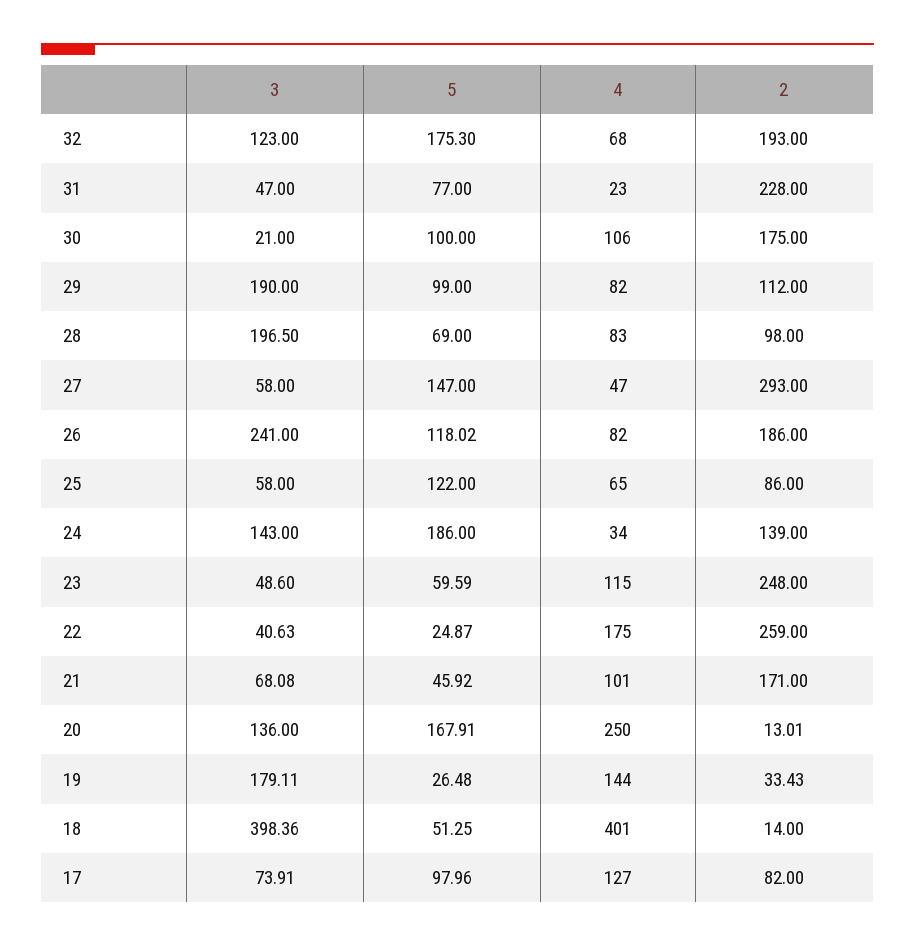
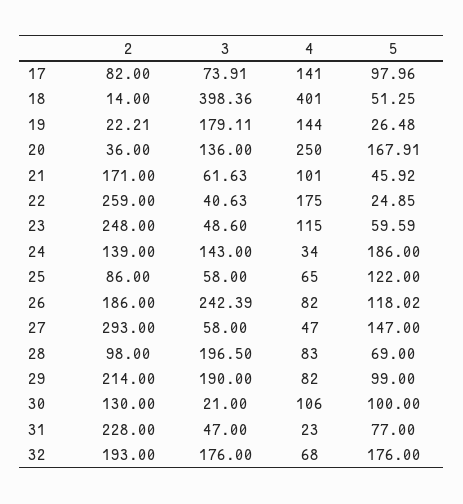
  {
    "3": {
-     "32": 123,
+     "32": 176,
      "31": 47,
      "30": 21,
      "29": 190,
      "28": 196.5,
      "27": 58,
-     "26": 241,
+     "26": 242.39,
      "25": 58,
      "24": 143,
      "23": 48.6,
      "22": 40.63,
-     "21": 68.08,
+     "21": 61.63,
      "20": 136,
      "19": 179.11,
      "18": 398.36,
      "17": 73.91
    },
    "5": {
-     "32": 175.3,
+     "32": 176,
      "31": 77,
      "30": 100,
      "29": 99,
      "28": 69,
      "27": 147,
      "26": 118.02,
      "25": 122,
      "24": 186,
      "23": 59.59,
-     "22": 24.87,
+     "22": 24.85,
      "21": 45.92,
      "20": 167.91,
      "19": 26.48,
      "18": 51.25,
      "17": 97.96
    },
    "4": {
      "32": 68,
      "31": 23,
      "30": 106,
      "29": 82,
      "28": 83,
      "27": 47,
      "26": 82,
      "25": 65,
      "24": 34,
      "23": 115,
      "22": 175,
      "21": 101,
      "20": 250,
      "19": 144,
      "18": 401,
-     "17": 127
+     "17": 141
    },
    "2": {
      "32": 193,
      "31": 228,
-     "30": 175,
+     "30": 130,
-     "29": 112,
+     "29": 214,
      "28": 98,
      "27": 293,
      "26": 186,
      "25": 86,
      "24": 139,
      "23": 248,
      "22": 259,
      "21": 171,
-     "20": 13.01,
+     "20": 36,
-     "19": 33.43,
+     "19": 22.21,
      "18": 14,
      "17": 82
    }
  }

